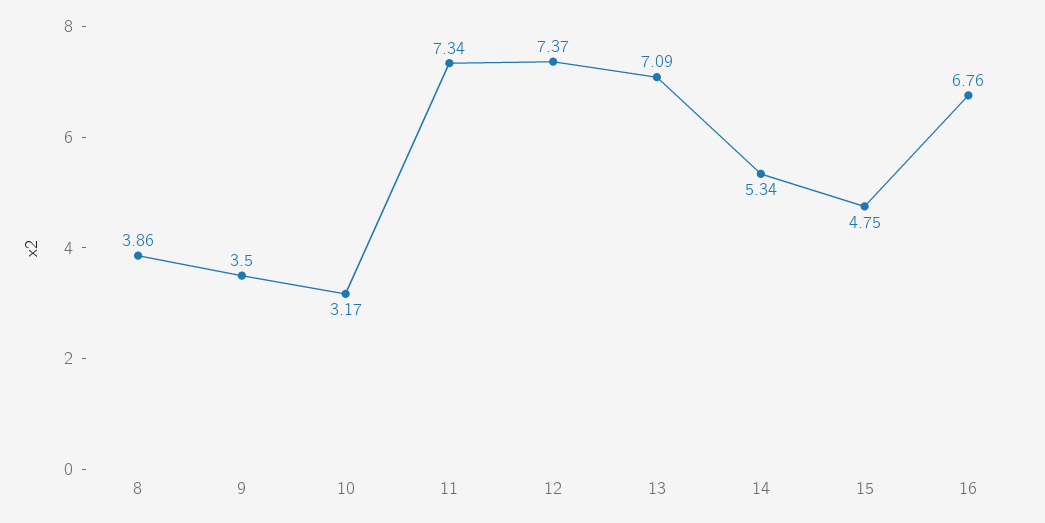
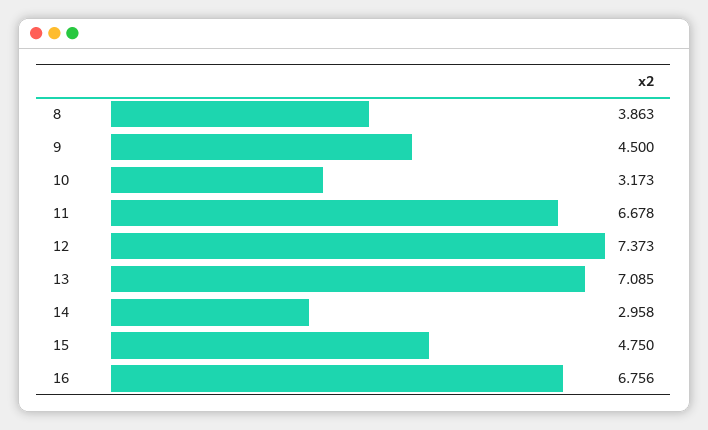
  {
    "8": 3.863,
-   "9": 3.5,
+   "9": 4.5,
    "10": 3.173,
-   "11": 7.34,
+   "11": 6.678,
    "12": 7.373,
    "13": 7.085,
-   "14": 5.34,
+   "14": 2.958,
    "15": 4.75,
    "16": 6.756
  }

